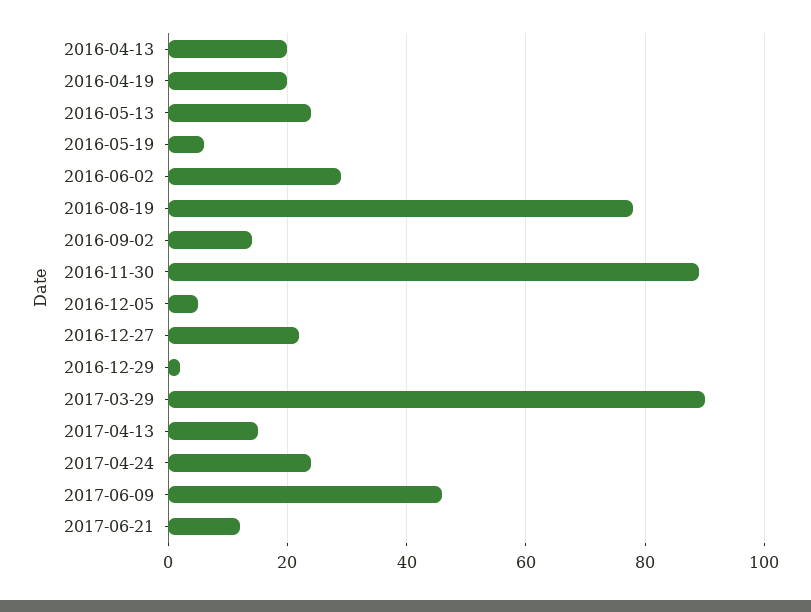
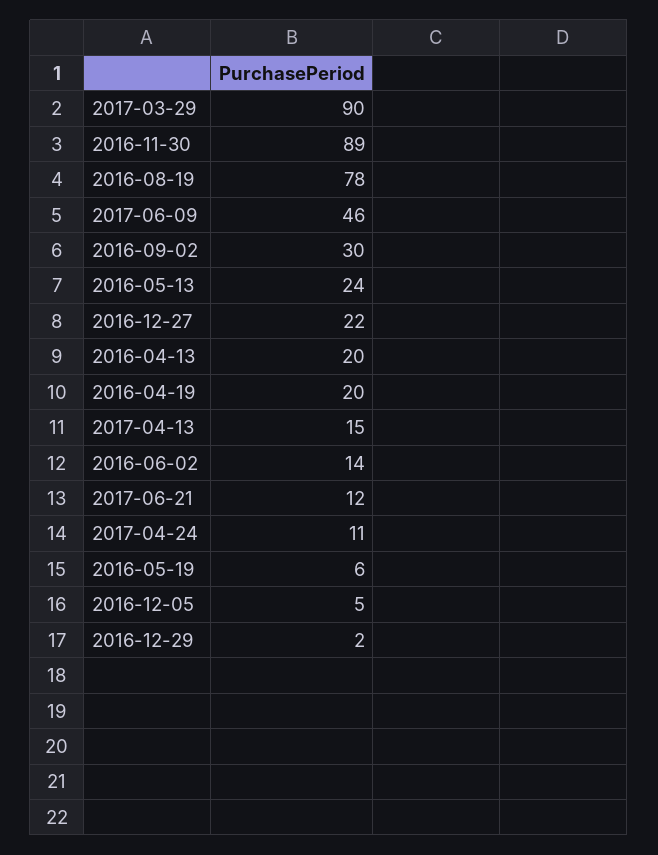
  {
    "2016-04-13": 20,
    "2016-04-19": 20,
    "2016-05-13": 24,
    "2016-05-19": 6,
-   "2016-06-02": 30,
+   "2016-06-02": 14,
    "2016-08-19": 78,
-   "2016-09-02": 15,
+   "2016-09-02": 30,
    "2016-11-30": 89,
    "2016-12-05": 5,
    "2016-12-27": 22,
    "2016-12-29": 2,
    "2017-03-29": 90,
    "2017-04-13": 15,
-   "2017-04-24": 25,
+   "2017-04-24": 11,
    "2017-06-09": 46,
    "2017-06-21": 12
  }

